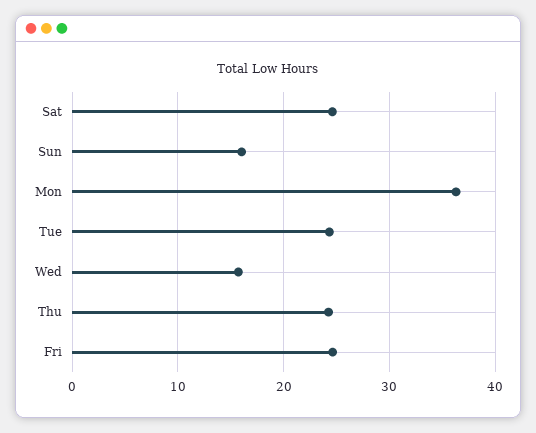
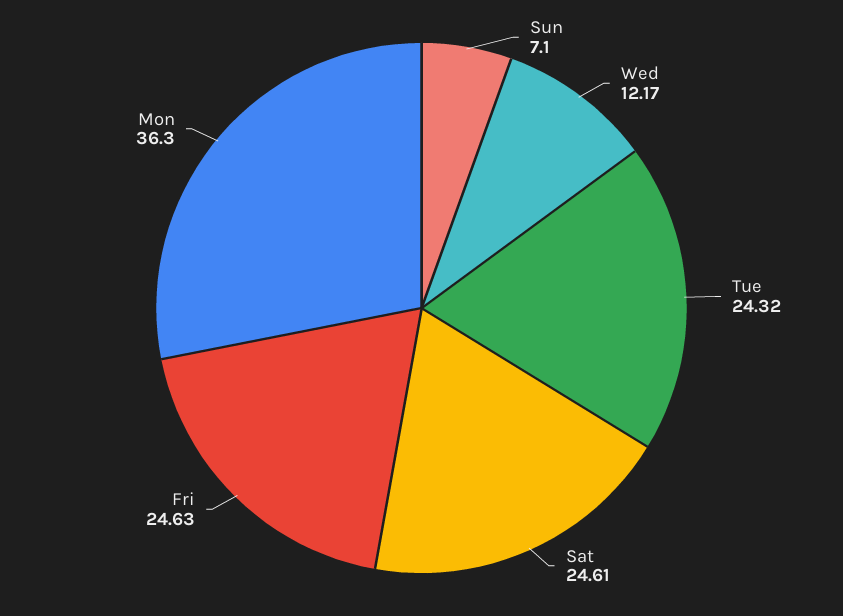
  {
    "Sat": 24.61,
-   "Sun": 16,
+   "Sun": 7.1,
    "Mon": 36.3,
    "Tue": 24.32,
-   "Wed": 16,
+   "Wed": 12.17,
-   "Thu": 24,
    "Fri": 24.63
  }

